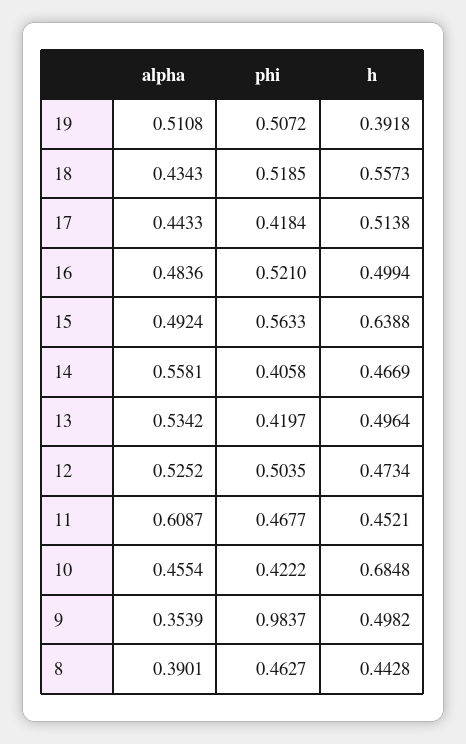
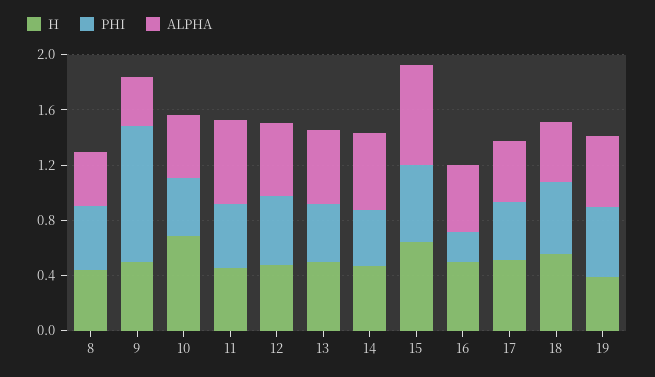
  {
    "alpha": {
      "19": 0.5108,
      "18": 0.4343,
      "17": 0.4433,
      "16": 0.4836,
-     "15": 0.4924,
+     "15": 0.7,
      "14": 0.5581,
      "13": 0.5342,
      "12": 0.5252,
      "11": 0.6087,
      "10": 0.4554,
      "9": 0.3539,
      "8": 0.3901
    },
    "phi": {
      "19": 0.5072,
      "18": 0.5185,
      "17": 0.4184,
-     "16": 0.521,
+     "16": 0.2,
      "15": 0.5633,
      "14": 0.4058,
      "13": 0.4197,
      "12": 0.5035,
      "11": 0.4677,
      "10": 0.4222,
      "9": 0.9837,
      "8": 0.4627
    },
    "h": {
      "19": 0.3918,
      "18": 0.5573,
      "17": 0.5138,
      "16": 0.4994,
      "15": 0.6388,
      "14": 0.4669,
      "13": 0.4964,
      "12": 0.4734,
      "11": 0.4521,
      "10": 0.6848,
      "9": 0.4982,
      "8": 0.4428
    }
  }

